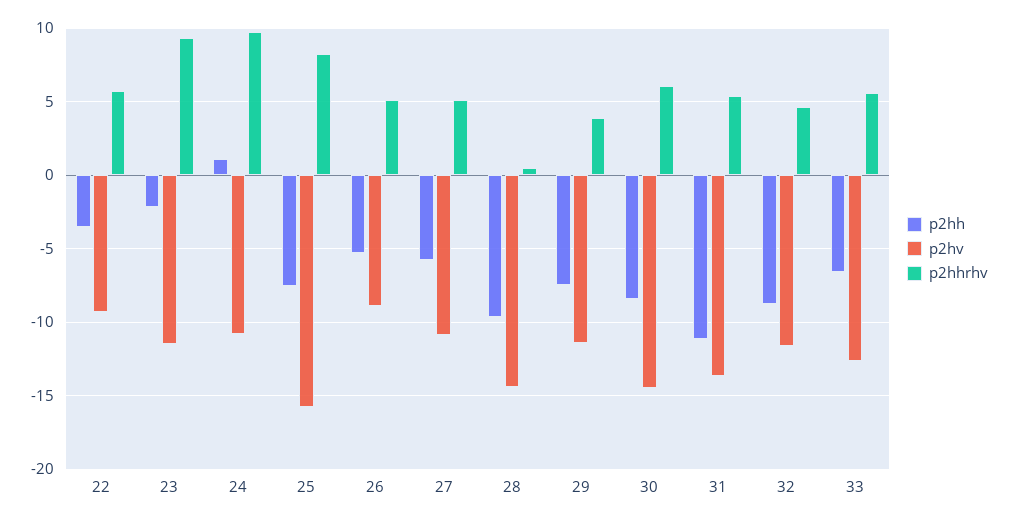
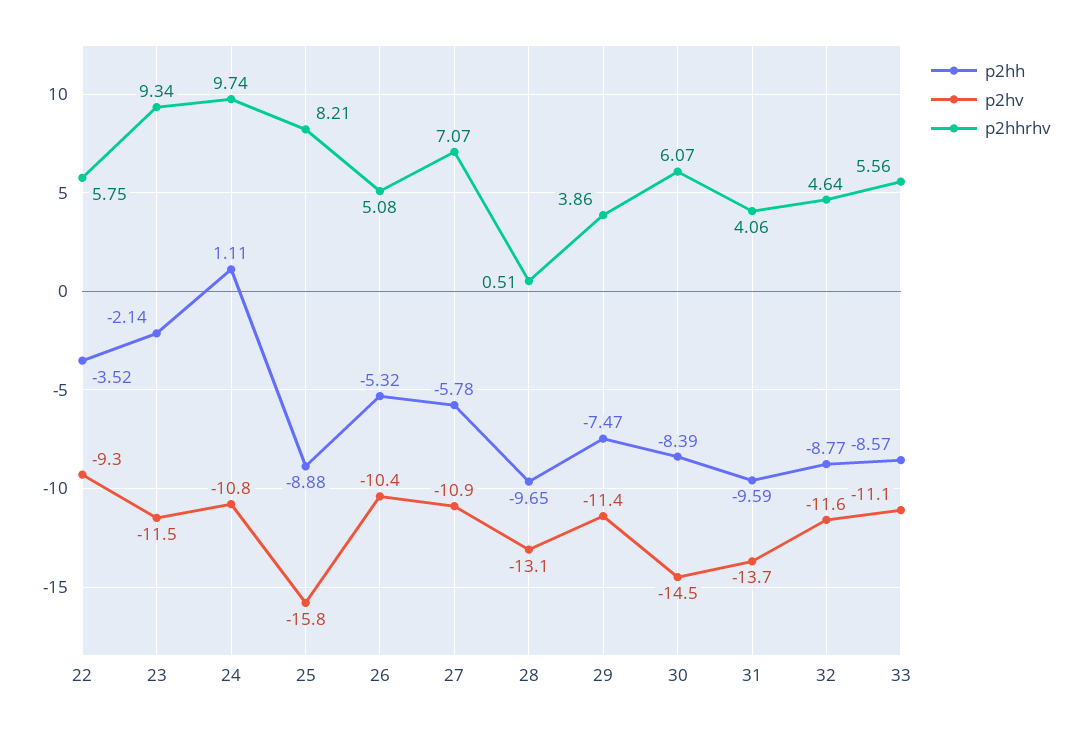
  {
    "p2hh": {
      "22": -3.52,
      "23": -2.14,
      "24": 1.11,
-     "25": -7.5,
+     "25": -8.88,
      "26": -5.32,
      "27": -5.78,
      "28": -9.65,
      "29": -7.47,
      "30": -8.39,
-     "31": -11,
+     "31": -9.59,
      "32": -8.77,
-     "33": -6.5
+     "33": -8.57
    },
    "p2hv": {
      "22": -9.3,
      "23": -11.5,
      "24": -10.8,
      "25": -15.8,
-     "26": -9,
+     "26": -10.4,
      "27": -10.9,
-     "28": -14.5,
+     "28": -13.1,
      "29": -11.4,
      "30": -14.5,
      "31": -13.7,
      "32": -11.6,
-     "33": -12.5
+     "33": -11.1
    },
    "p2hhrhv": {
      "22": 5.75,
      "23": 9.34,
      "24": 9.74,
      "25": 8.21,
      "26": 5.08,
-     "27": 5,
+     "27": 7.07,
      "28": 0.51,
      "29": 3.86,
      "30": 6.07,
-     "31": 5.5,
+     "31": 4.06,
      "32": 4.64,
      "33": 5.56
    }
  }

